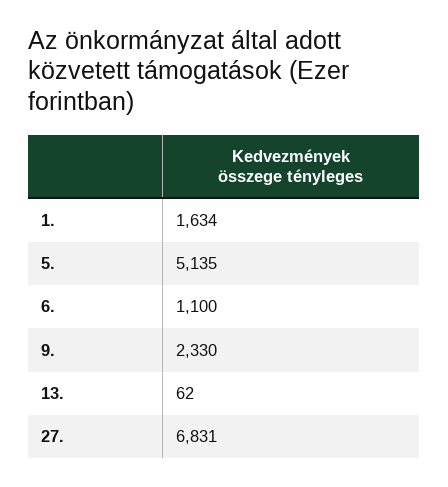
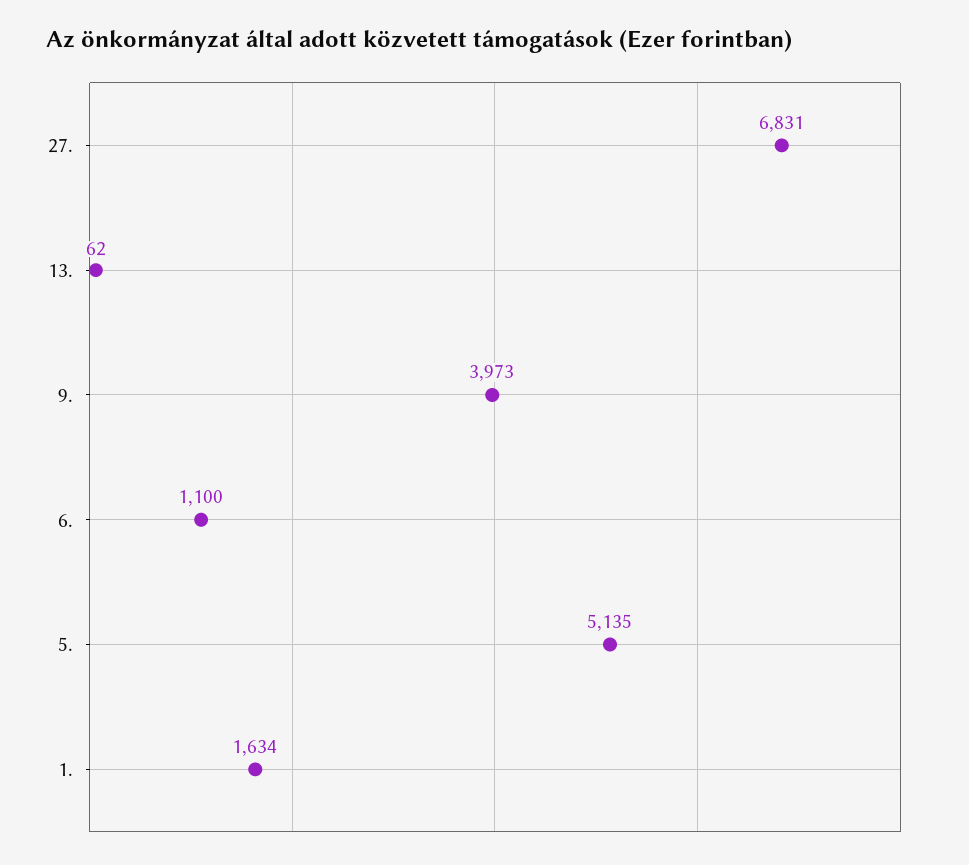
  {
    "1.": 1634,
    "5.": 5135,
    "6.": 1100,
-   "9.": 2330,
+   "9.": 3973,
    "13.": 62,
    "27.": 6831
  }

